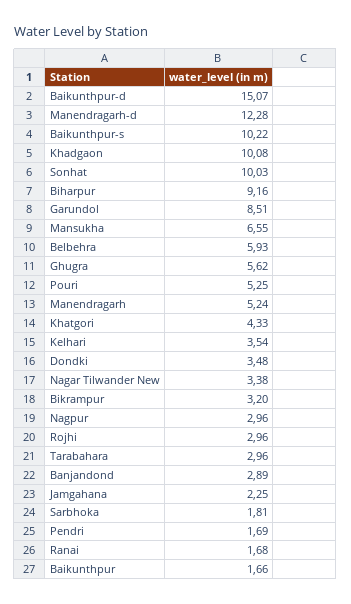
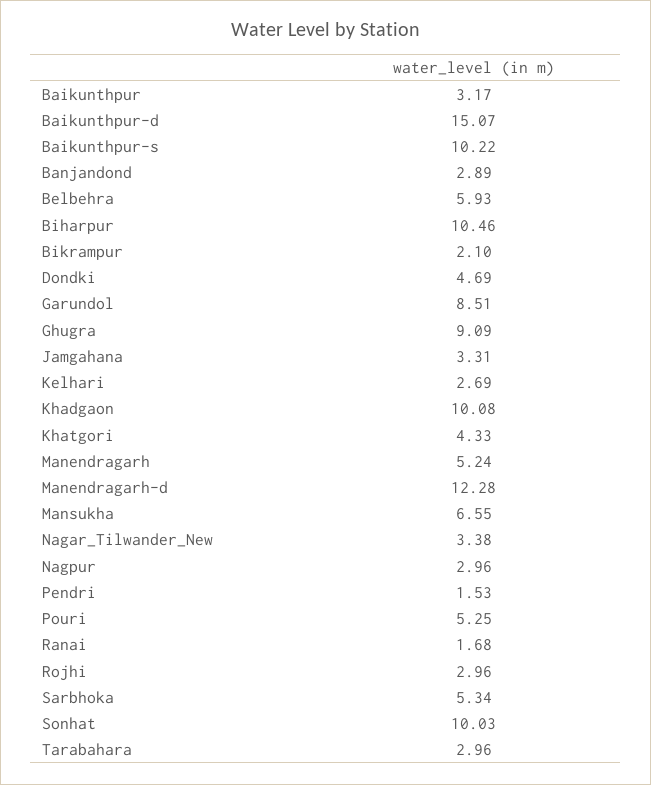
  {
    "Baikunthpur-d": 15.07,
    "Manendragarh-d": 12.28,
    "Baikunthpur-s": 10.22,
    "Khadgaon": 10.08,
    "Sonhat": 10.03,
-   "Biharpur": 9.16,
+   "Biharpur": 10.46,
    "Garundol": 8.51,
    "Mansukha": 6.55,
    "Belbehra": 5.93,
-   "Ghugra": 5.62,
+   "Ghugra": 9.09,
    "Pouri": 5.25,
    "Manendragarh": 5.24,
    "Khatgori": 4.33,
-   "Kelhari": 3.54,
+   "Kelhari": 2.69,
-   "Dondki": 3.48,
+   "Dondki": 4.69,
    "Nagar Tilwander New": 3.38,
-   "Bikrampur": 3.2,
+   "Bikrampur": 2.1,
    "Nagpur": 2.96,
    "Rojhi": 2.96,
    "Tarabahara": 2.96,
    "Banjandond": 2.89,
-   "Jamgahana": 2.25,
+   "Jamgahana": 3.31,
-   "Sarbhoka": 1.81,
+   "Sarbhoka": 5.34,
-   "Pendri": 1.69,
+   "Pendri": 1.53,
    "Ranai": 1.68,
-   "Baikunthpur": 1.66
+   "Baikunthpur": 3.17
  }

